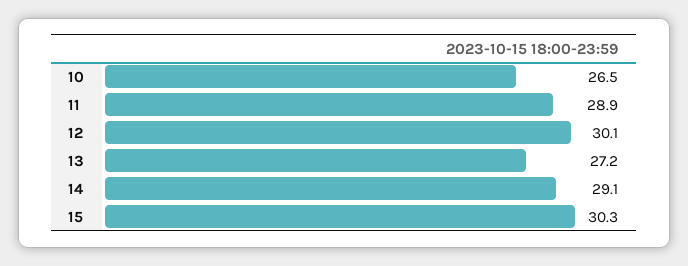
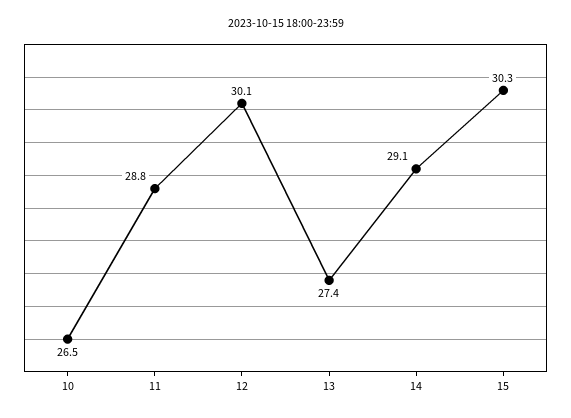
  {
    "10": 26.5,
-   "11": 28.9,
+   "11": 28.8,
    "12": 30.1,
-   "13": 27.2,
+   "13": 27.4,
    "14": 29.1,
    "15": 30.3
  }

